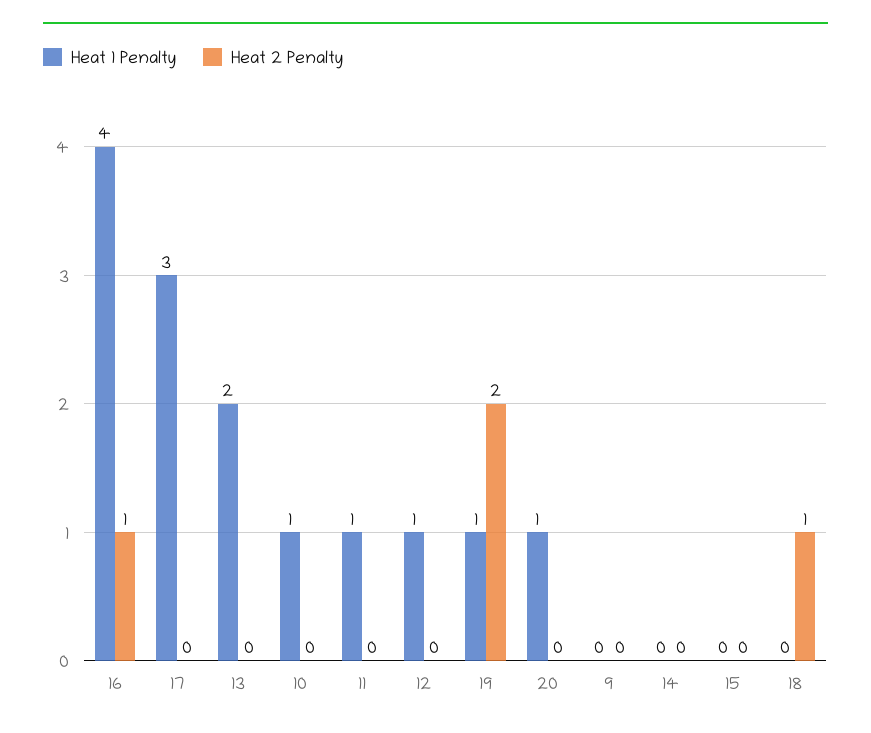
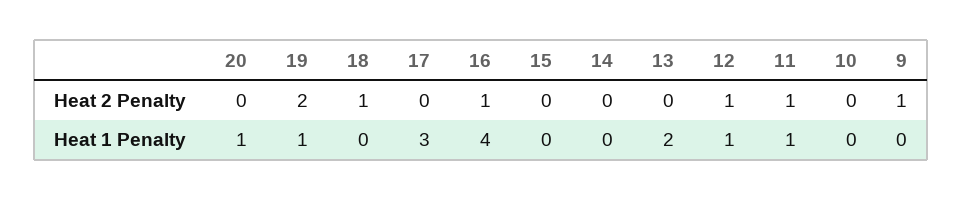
  {
    "Heat 1 Penalty": {
      "16": 4,
      "17": 3,
      "13": 2,
-     "10": 1,
+     "10": 0,
      "11": 1,
      "12": 1,
      "19": 1,
      "20": 1,
      "9": 0,
      "14": 0,
      "15": 0,
      "18": 0
    },
    "Heat 2 Penalty": {
      "16": 1,
      "17": 0,
      "13": 0,
      "10": 0,
-     "11": 0,
+     "11": 1,
-     "12": 0,
+     "12": 1,
      "19": 2,
      "20": 0,
-     "9": 0,
+     "9": 1,
      "14": 0,
      "15": 0,
      "18": 1
    }
  }

